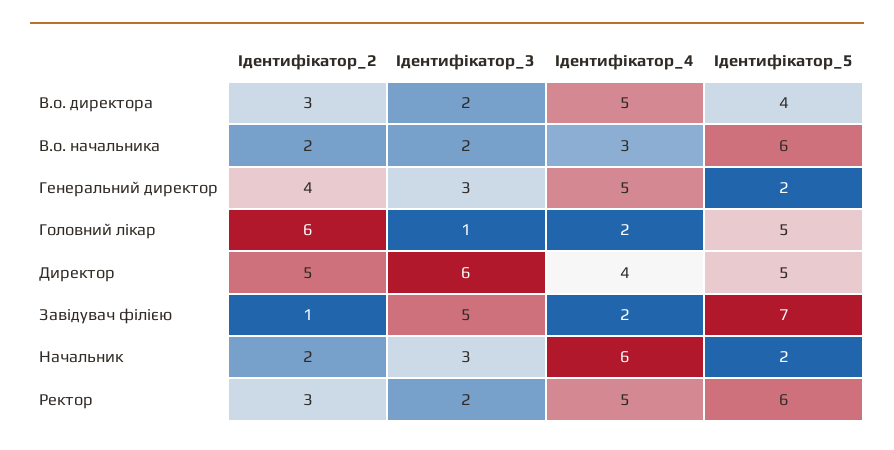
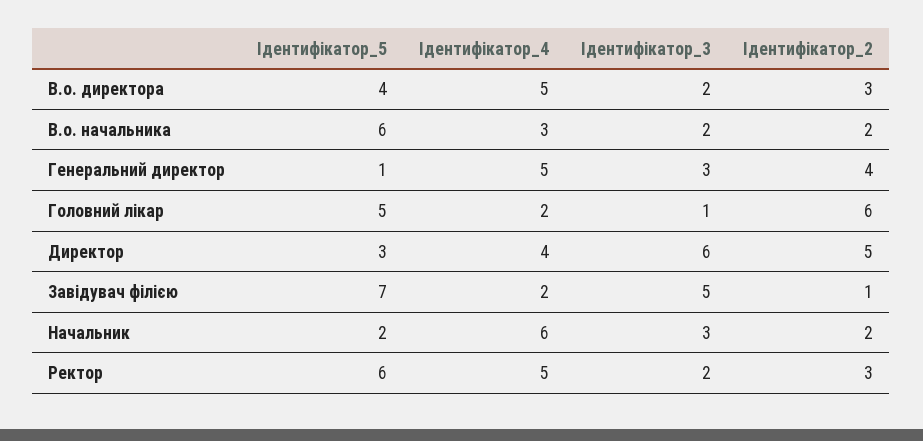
  {
    "Ідентифікатор_2": {
      "В.о. директора": 3,
      "В.о. начальника": 2,
      "Генеральний директор": 4,
      "Головний лікар": 6,
      "Директор": 5,
      "Завідувач філією": 1,
      "Начальник": 2,
      "Ректор": 3
    },
    "Ідентифікатор_3": {
      "В.о. директора": 2,
      "В.о. начальника": 2,
      "Генеральний директор": 3,
      "Головний лікар": 1,
      "Директор": 6,
      "Завідувач філією": 5,
      "Начальник": 3,
      "Ректор": 2
    },
    "Ідентифікатор_4": {
      "В.о. директора": 5,
      "В.о. начальника": 3,
      "Генеральний директор": 5,
      "Головний лікар": 2,
      "Директор": 4,
      "Завідувач філією": 2,
      "Начальник": 6,
      "Ректор": 5
    },
    "Ідентифікатор_5": {
      "В.о. директора": 4,
      "В.о. начальника": 6,
-     "Генеральний директор": 2,
+     "Генеральний директор": 1,
      "Головний лікар": 5,
-     "Директор": 5,
+     "Директор": 3,
      "Завідувач філією": 7,
      "Начальник": 2,
      "Ректор": 6
    }
  }

